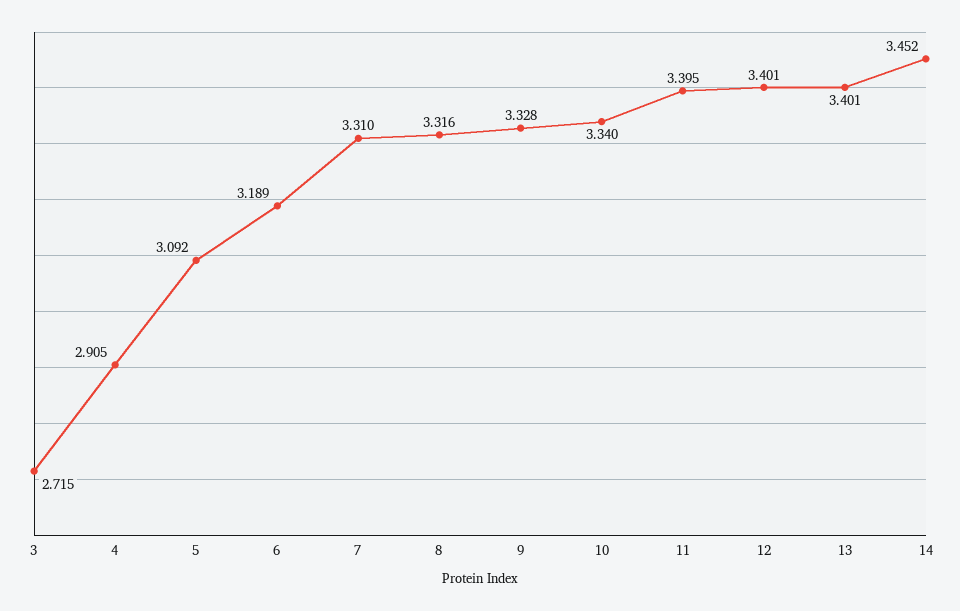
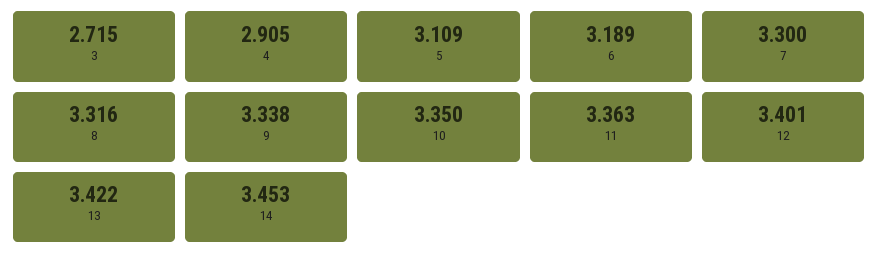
  {
    "3": 2.715,
    "4": 2.905,
-   "5": 3.092,
+   "5": 3.109,
    "6": 3.189,
-   "7": 3.31,
+   "7": 3.3,
    "8": 3.316,
-   "9": 3.328,
+   "9": 3.338,
-   "10": 3.34,
+   "10": 3.35,
-   "11": 3.395,
+   "11": 3.363,
    "12": 3.401,
-   "13": 3.401,
+   "13": 3.422,
-   "14": 3.452
+   "14": 3.453
  }

